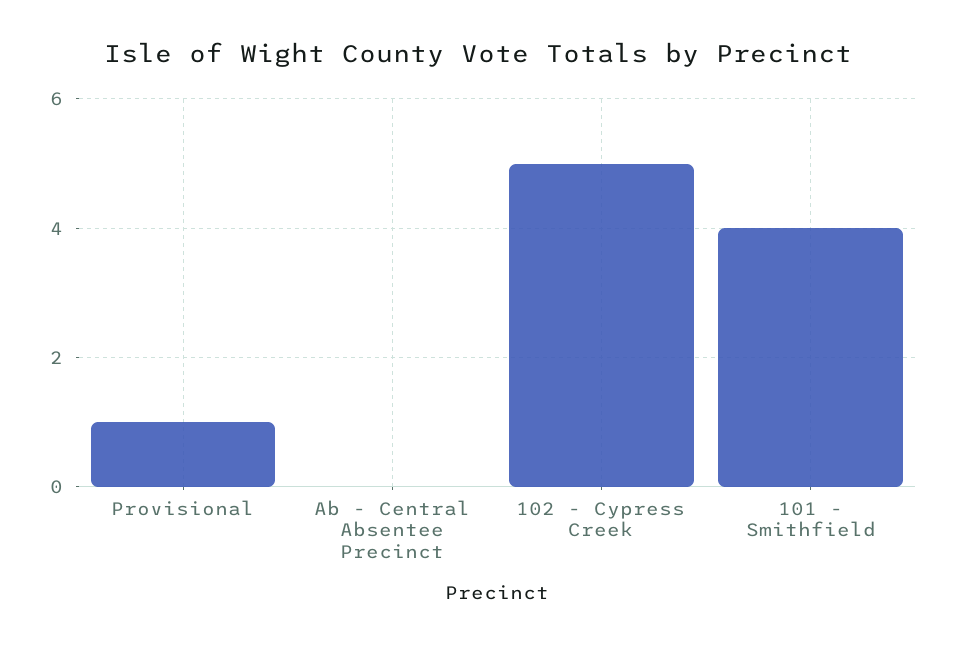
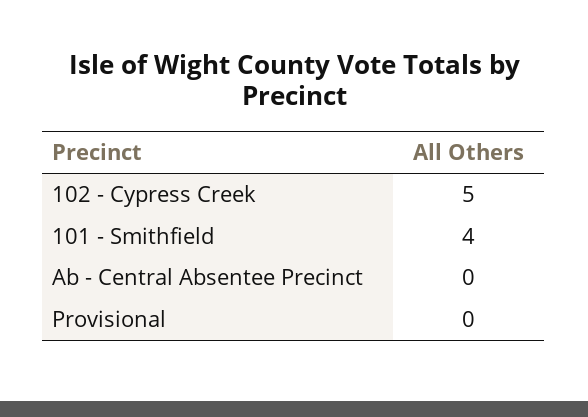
  {
-   "Provisional": 1,
+   "Provisional": 0,
    "Ab - Central Absentee Precinct": 0,
    "102 - Cypress Creek": 5,
    "101 - Smithfield": 4
  }

